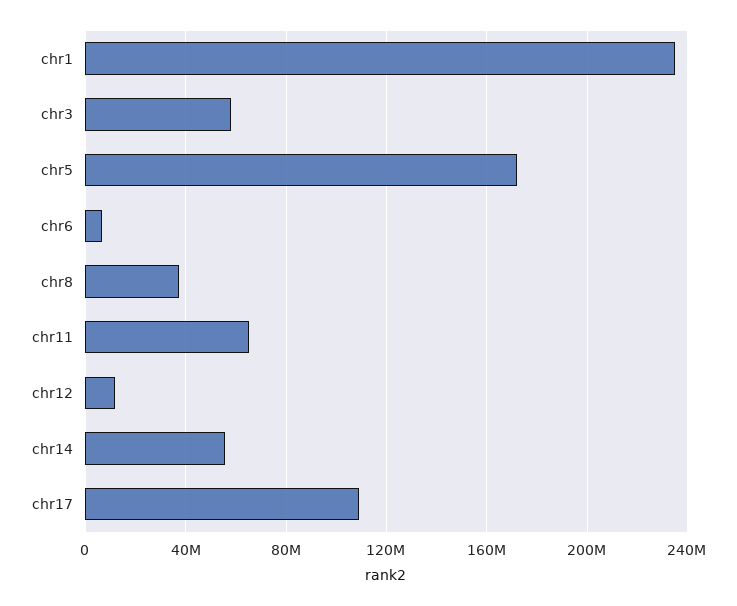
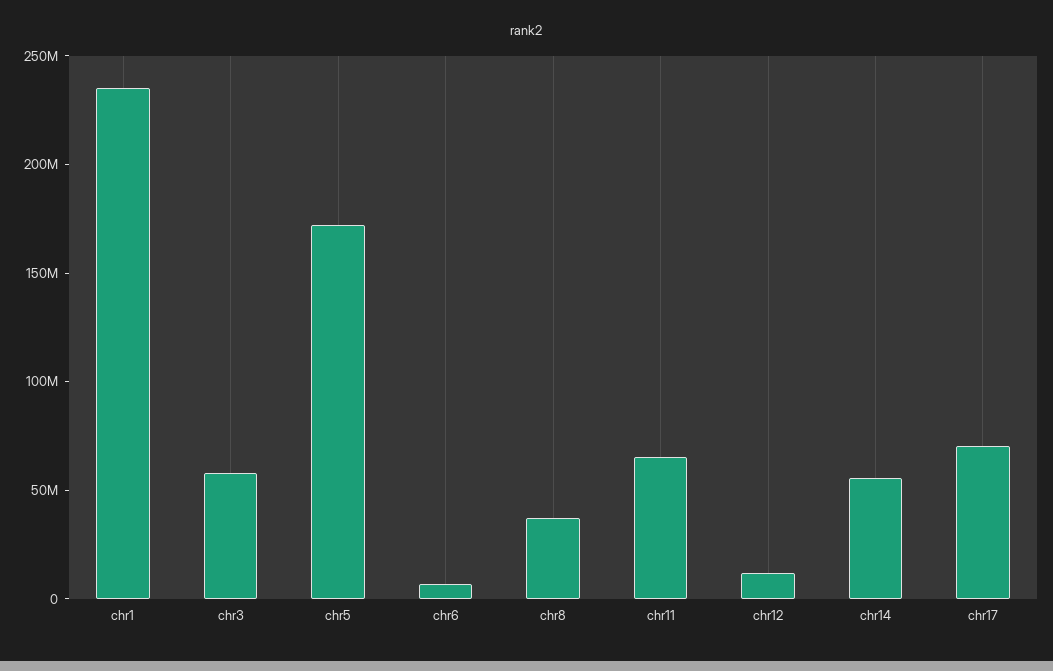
  {
    "chr1": 235000000,
    "chr3": 60000000,
    "chr5": 170000000,
    "chr6": 5000000,
    "chr8": 35000000,
    "chr11": 65000000,
    "chr12": 10000000,
    "chr14": 55000000,
-   "chr17": 110000000
+   "chr17": 70000000
  }

